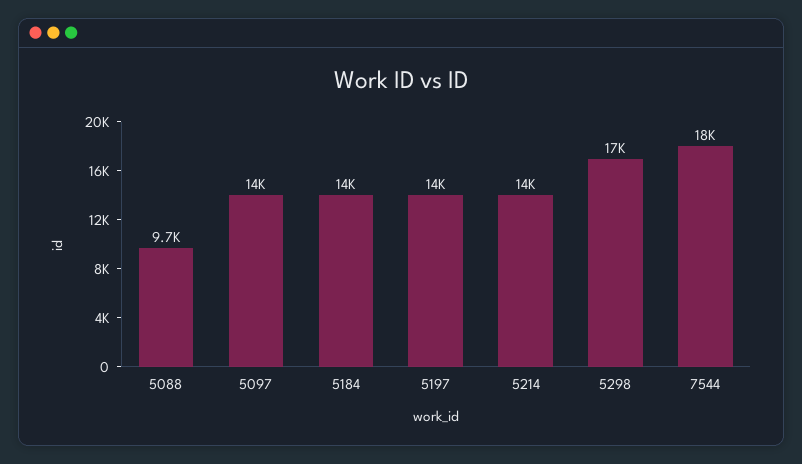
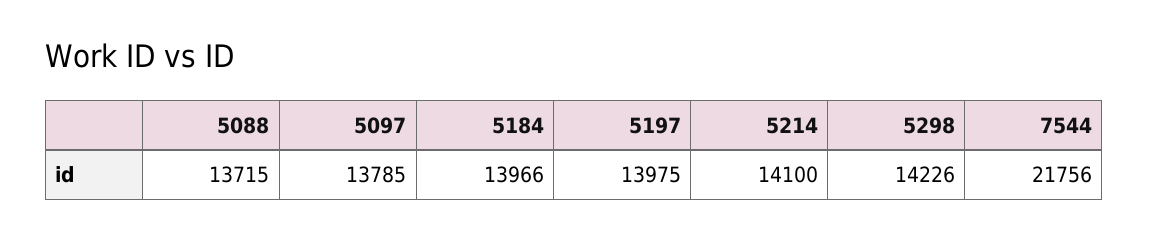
  {
-   "5088": 9700,
+   "5088": 13715,
    "5097": 13785,
    "5184": 13966,
    "5197": 13975,
    "5214": 14100,
-   "5298": 17000,
+   "5298": 14226,
-   "7544": 18000
+   "7544": 21756
  }

